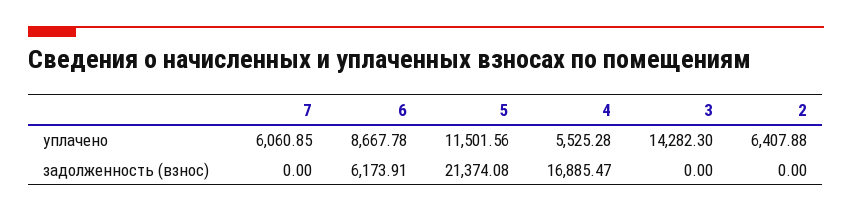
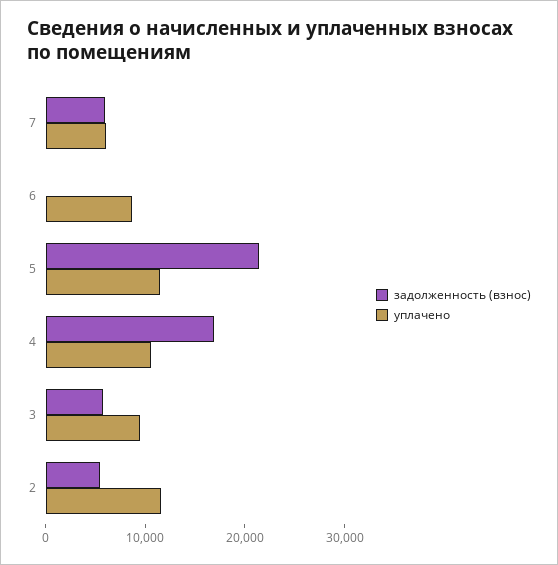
  {
    "уплачено": {
      "7": 6060.85,
      "6": 8667.78,
      "5": 11501.56,
-     "4": 5525.28,
+     "4": 10000,
-     "3": 14282.3,
+     "3": 10000,
-     "2": 6407.88
+     "2": 12000
    },
    "задолженность (взнос)": {
-     "7": 0,
+     "7": 6000,
-     "6": 6173.91,
+     "6": 0,
      "5": 21374.08,
      "4": 16885.47,
-     "3": 0,
+     "3": 6000,
-     "2": 0
+     "2": 6000
    }
  }

